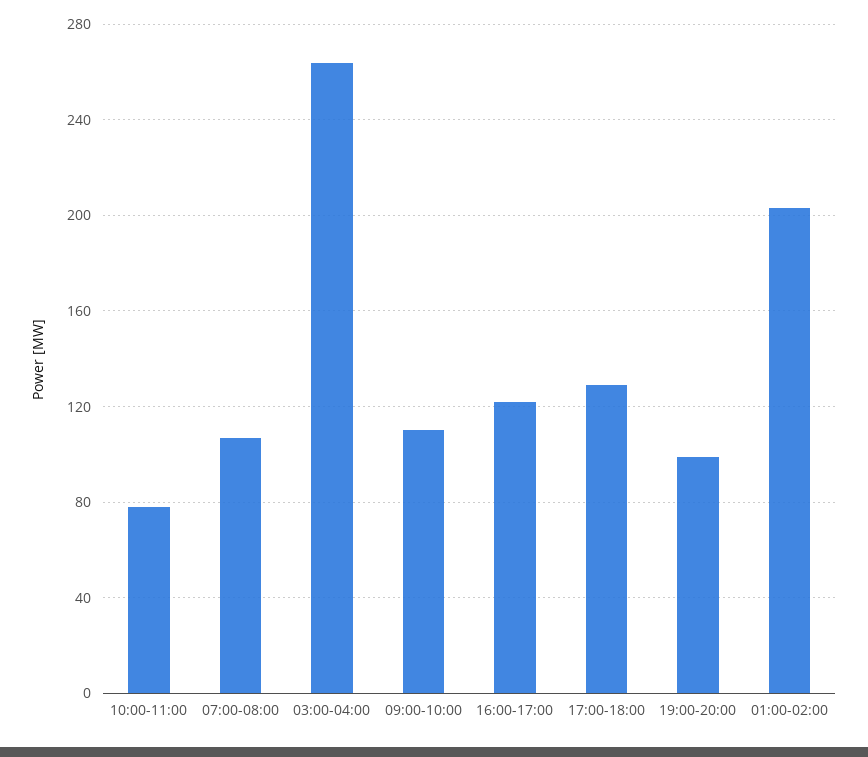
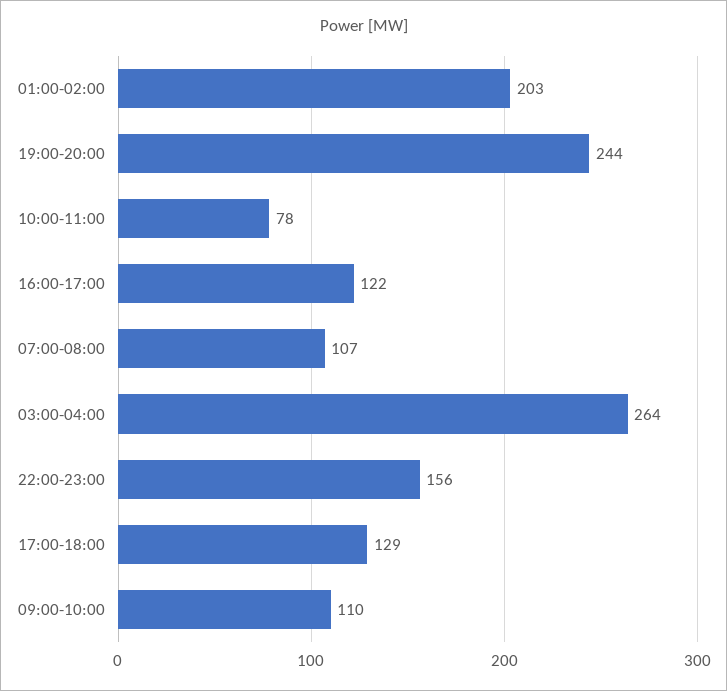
  {
    "10:00-11:00": 78,
    "07:00-08:00": 107,
    "03:00-04:00": 264,
    "09:00-10:00": 110,
    "16:00-17:00": 122,
    "17:00-18:00": 129,
-   "19:00-20:00": 100,
+   "19:00-20:00": 244,
-   "01:00-02:00": 203
+   "01:00-02:00": 203,
+   "22:00-23:00": 156
  }

